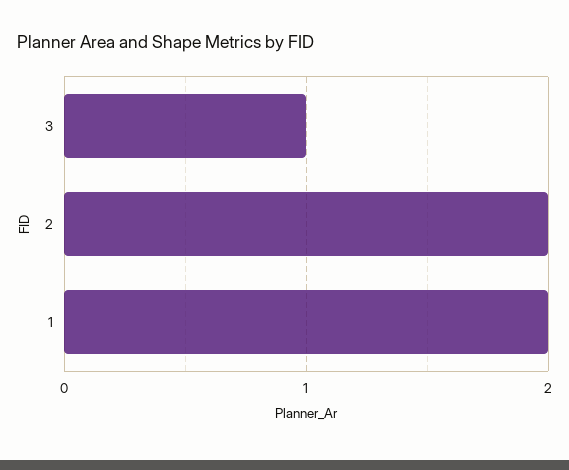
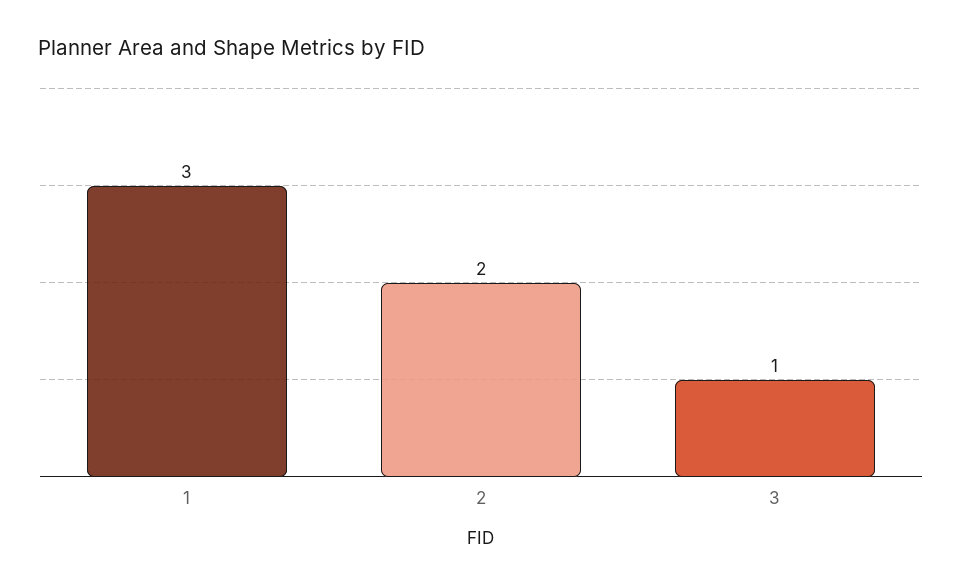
  {
    "3": 1,
    "2": 2,
-   "1": 2
+   "1": 3
  }

